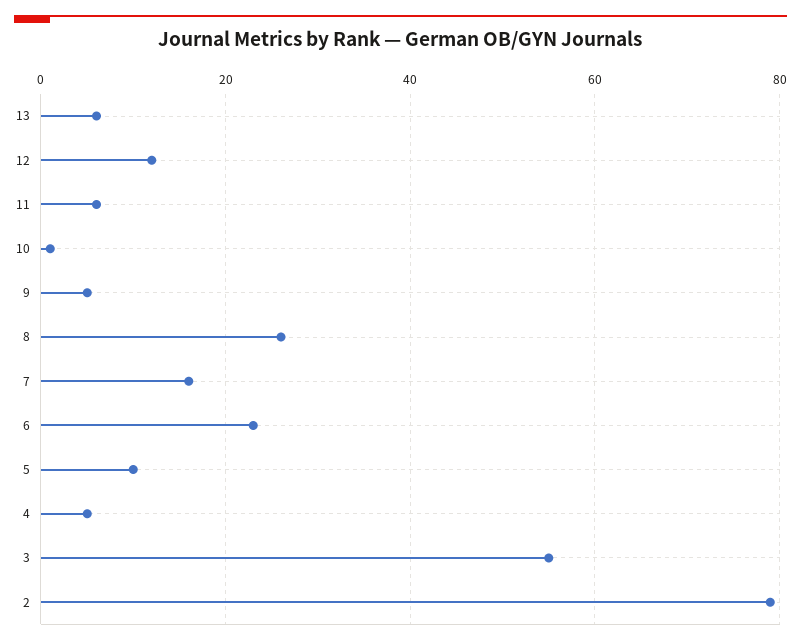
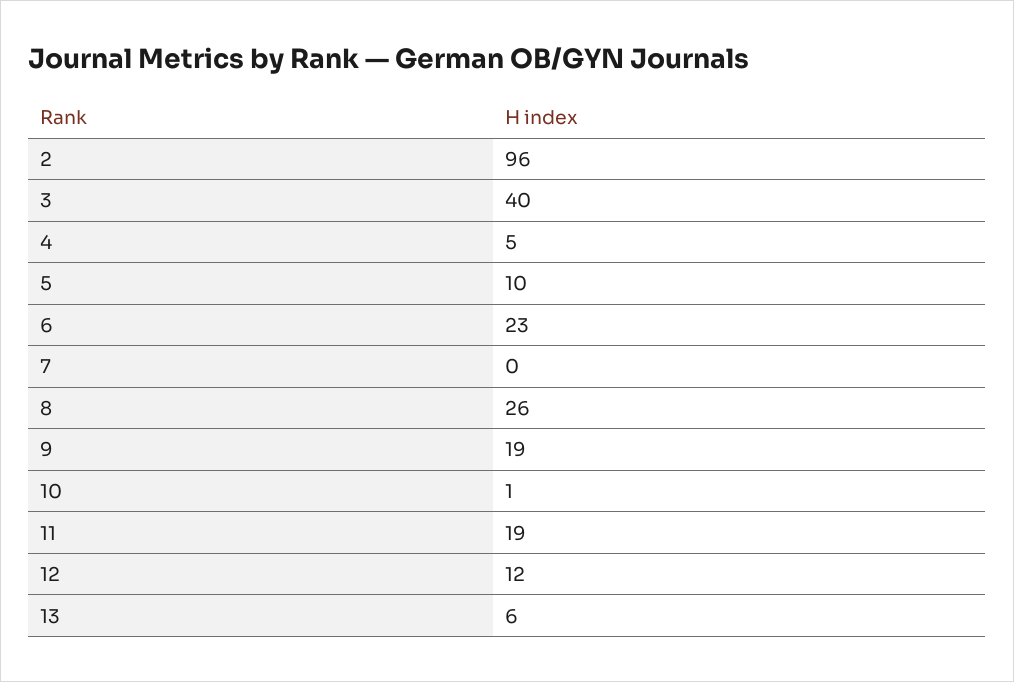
  {
    "13": 6,
    "12": 12,
-   "11": 5,
+   "11": 19,
    "10": 1,
-   "9": 5,
+   "9": 19,
    "8": 26,
-   "7": 15,
+   "7": 0,
    "6": 23,
    "5": 10,
    "4": 5,
-   "3": 55,
+   "3": 40,
-   "2": 80
+   "2": 96
  }

